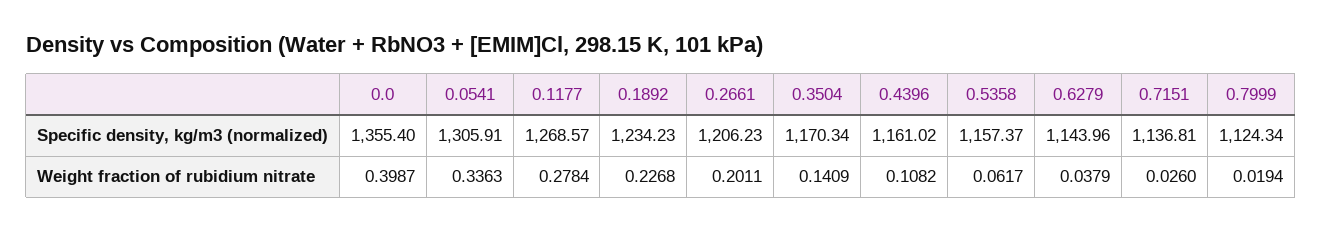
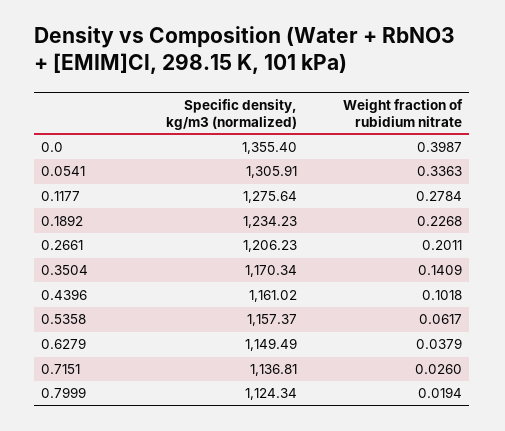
  {
    "0.0": {
      "Specific density, kg/m3 (normalized)": 1355.4,
      "Weight fraction of rubidium nitrate": 0.3987
    },
    "0.0541": {
      "Specific density, kg/m3 (normalized)": 1305.91,
      "Weight fraction of rubidium nitrate": 0.3363
    },
    "0.1177": {
-     "Specific density, kg/m3 (normalized)": 1268.57,
+     "Specific density, kg/m3 (normalized)": 1275.64,
      "Weight fraction of rubidium nitrate": 0.2784
    },
    "0.1892": {
      "Specific density, kg/m3 (normalized)": 1234.23,
      "Weight fraction of rubidium nitrate": 0.2268
    },
    "0.2661": {
      "Specific density, kg/m3 (normalized)": 1206.23,
      "Weight fraction of rubidium nitrate": 0.2011
    },
    "0.3504": {
      "Specific density, kg/m3 (normalized)": 1170.34,
      "Weight fraction of rubidium nitrate": 0.1409
    },
    "0.4396": {
      "Specific density, kg/m3 (normalized)": 1161.02,
-     "Weight fraction of rubidium nitrate": 0.1082
+     "Weight fraction of rubidium nitrate": 0.1018
    },
    "0.5358": {
      "Specific density, kg/m3 (normalized)": 1157.37,
      "Weight fraction of rubidium nitrate": 0.0617
    },
    "0.6279": {
-     "Specific density, kg/m3 (normalized)": 1143.96,
+     "Specific density, kg/m3 (normalized)": 1149.49,
      "Weight fraction of rubidium nitrate": 0.0379
    },
    "0.7151": {
      "Specific density, kg/m3 (normalized)": 1136.81,
      "Weight fraction of rubidium nitrate": 0.026
    },
    "0.7999": {
      "Specific density, kg/m3 (normalized)": 1124.34,
      "Weight fraction of rubidium nitrate": 0.0194
    }
  }

